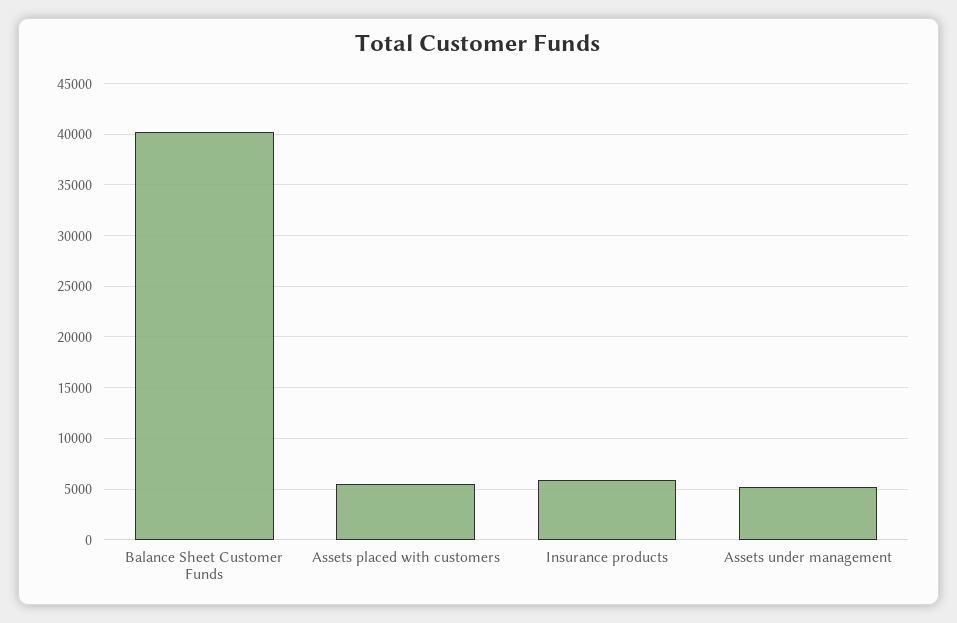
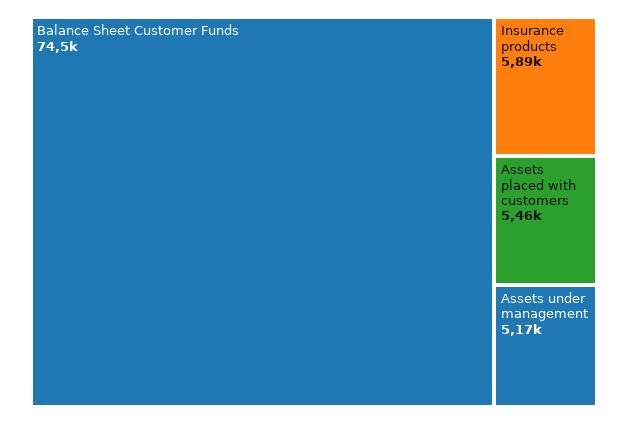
  {
-   "Balance Sheet Customer Funds": 40000,
+   "Balance Sheet Customer Funds": 74500,
    "Assets placed with customers": 5460,
    "Insurance products": 5890,
    "Assets under management": 5170
  }

